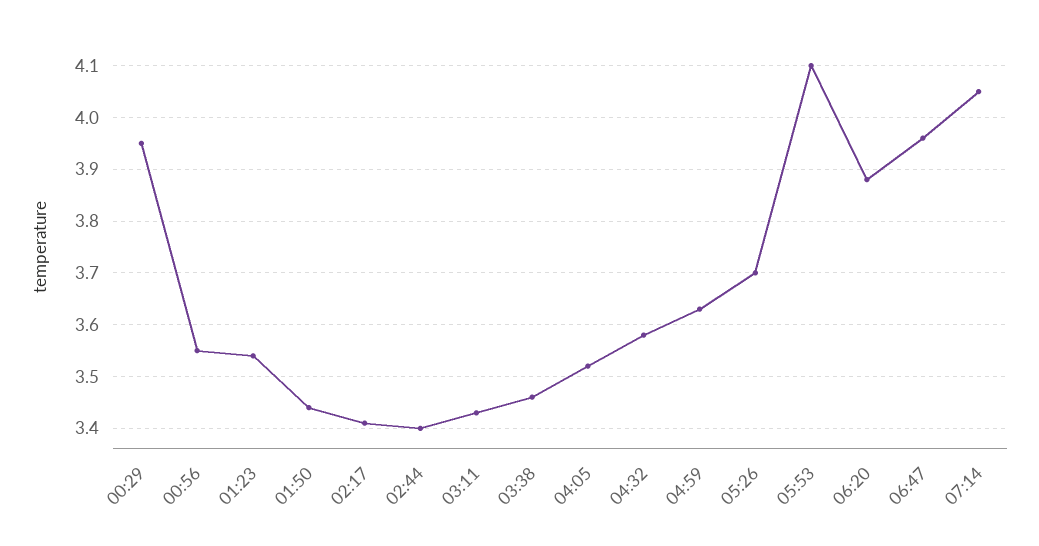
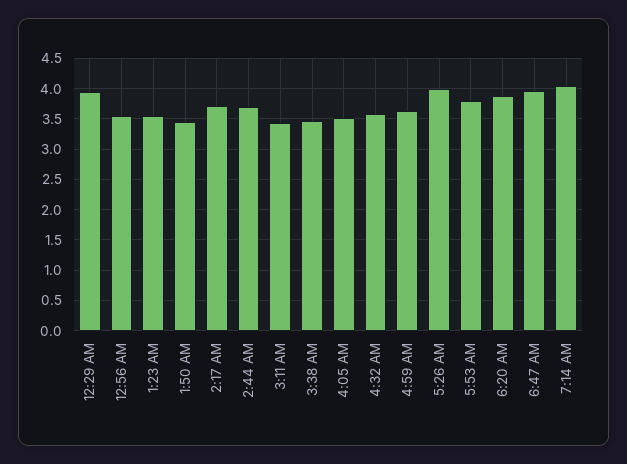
  {
    "00:29": 3.95,
    "00:56": 3.55,
    "01:23": 3.55,
    "01:50": 3.45,
-   "02:17": 3.4,
+   "02:17": 3.7,
-   "02:44": 3.4,
+   "02:44": 3.7,
    "03:11": 3.45,
    "03:38": 3.45,
    "04:05": 3.5,
    "04:32": 3.6,
    "04:59": 3.65,
-   "05:26": 3.7,
+   "05:26": 4,
-   "05:53": 4.1,
+   "05:53": 3.8,
    "06:20": 3.9,
    "06:47": 3.95,
    "07:14": 4.05
  }

